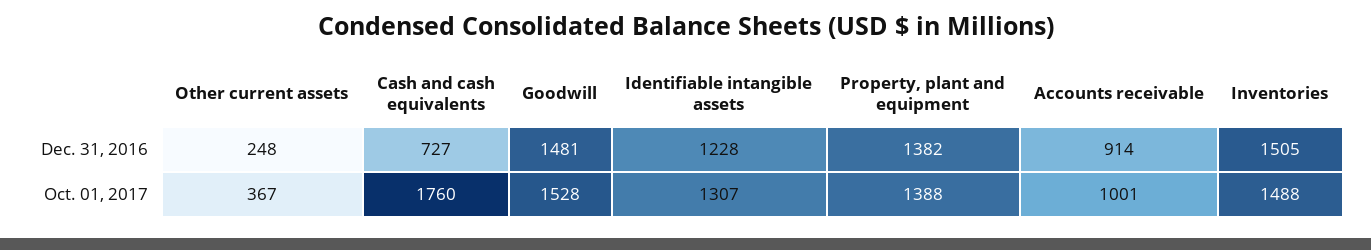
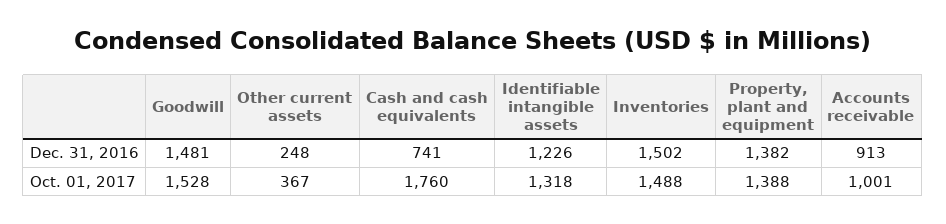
  {
    "Other current assets": {
      "Dec. 31, 2016": 248,
      "Oct. 01, 2017": 367
    },
    "Cash and cash equivalents": {
-     "Dec. 31, 2016": 727,
+     "Dec. 31, 2016": 741,
      "Oct. 01, 2017": 1760
    },
    "Goodwill": {
      "Dec. 31, 2016": 1481,
      "Oct. 01, 2017": 1528
    },
    "Identifiable intangible assets": {
-     "Dec. 31, 2016": 1228,
+     "Dec. 31, 2016": 1226,
-     "Oct. 01, 2017": 1307
+     "Oct. 01, 2017": 1318
    },
    "Property, plant and equipment": {
      "Dec. 31, 2016": 1382,
      "Oct. 01, 2017": 1388
    },
    "Accounts receivable": {
-     "Dec. 31, 2016": 914,
+     "Dec. 31, 2016": 913,
      "Oct. 01, 2017": 1001
    },
    "Inventories": {
-     "Dec. 31, 2016": 1505,
+     "Dec. 31, 2016": 1502,
      "Oct. 01, 2017": 1488
    }
  }

